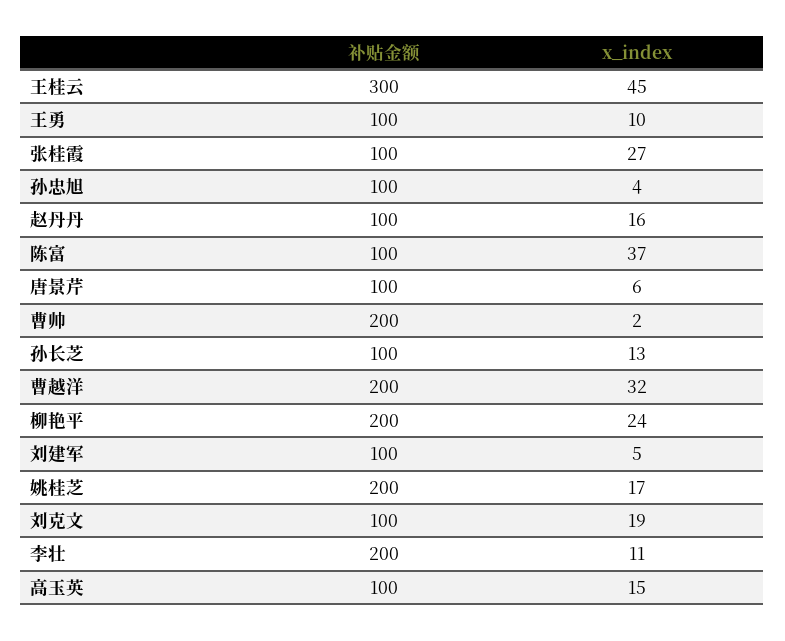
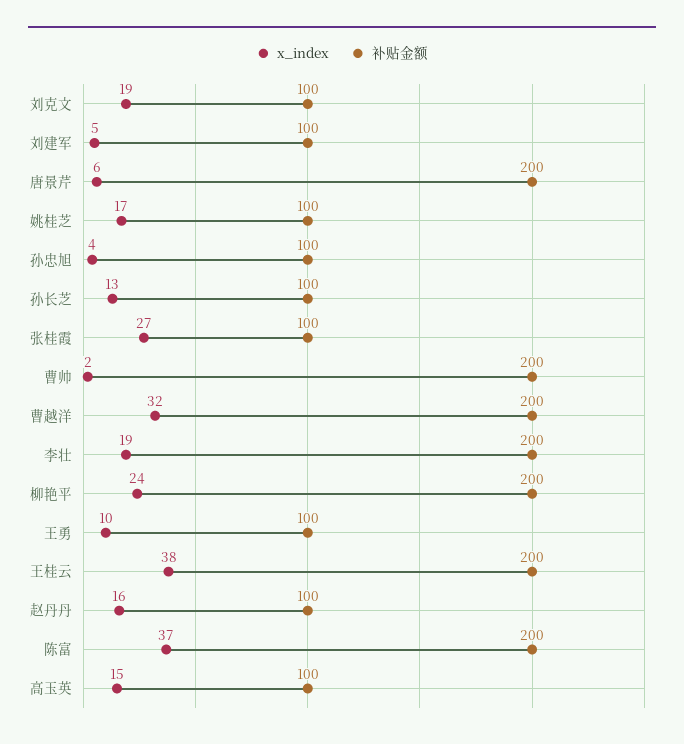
  {
    "补贴金额": {
-     "王桂云": 300,
+     "王桂云": 200,
      "王勇": 100,
      "张桂霞": 100,
      "孙忠旭": 100,
      "赵丹丹": 100,
-     "陈富": 100,
+     "陈富": 200,
-     "唐景芹": 100,
+     "唐景芹": 200,
      "曹帅": 200,
      "孙长芝": 100,
      "曹越洋": 200,
      "柳艳平": 200,
      "刘建军": 100,
-     "姚桂芝": 200,
+     "姚桂芝": 100,
      "刘克文": 100,
      "李壮": 200,
      "高玉英": 100
    },
    "x_index": {
-     "王桂云": 45,
+     "王桂云": 38,
      "王勇": 10,
      "张桂霞": 27,
      "孙忠旭": 4,
      "赵丹丹": 16,
      "陈富": 37,
      "唐景芹": 6,
      "曹帅": 2,
      "孙长芝": 13,
      "曹越洋": 32,
      "柳艳平": 24,
      "刘建军": 5,
      "姚桂芝": 17,
      "刘克文": 19,
-     "李壮": 11,
+     "李壮": 19,
      "高玉英": 15
    }
  }

